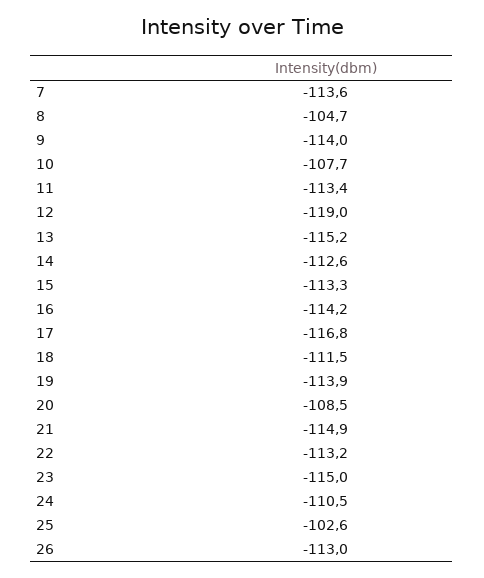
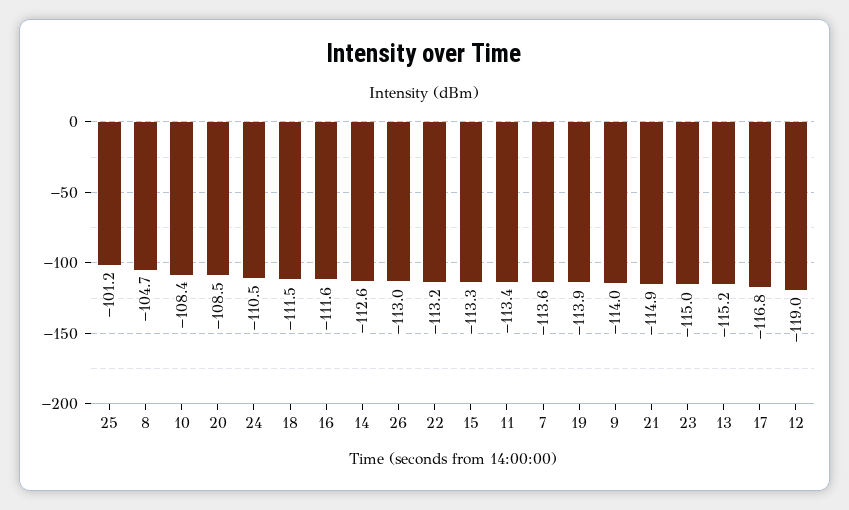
  {
    "7": -113.6,
    "8": -104.7,
    "9": -114,
-   "10": -107.7,
+   "10": -108.4,
    "11": -113.4,
    "12": -119,
    "13": -115.2,
    "14": -112.6,
    "15": -113.3,
-   "16": -114.2,
+   "16": -111.6,
    "17": -116.8,
    "18": -111.5,
    "19": -113.9,
    "20": -108.5,
    "21": -114.9,
    "22": -113.2,
    "23": -115,
    "24": -110.5,
-   "25": -102.6,
+   "25": -101.2,
    "26": -113
  }

